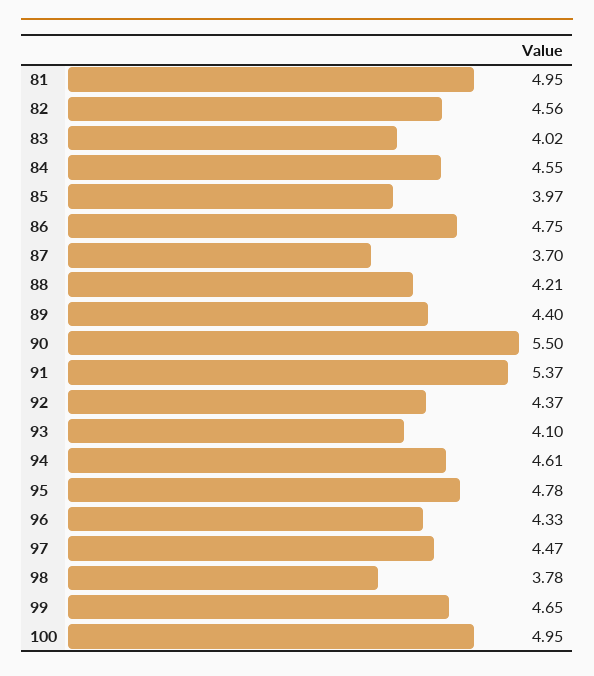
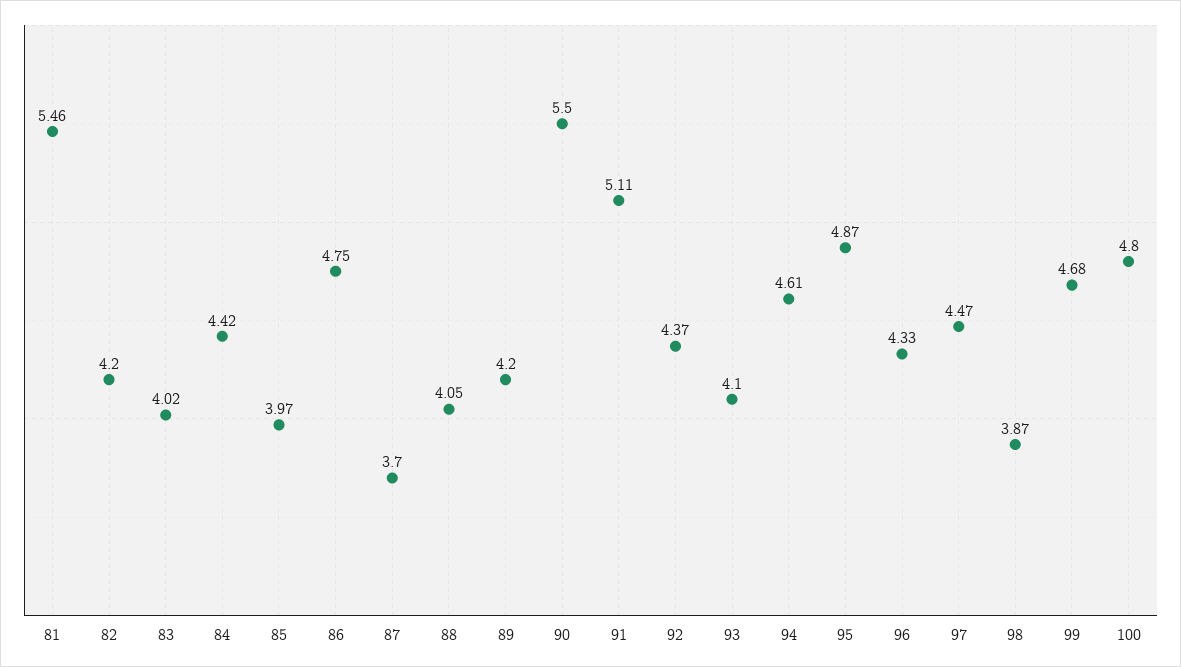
  {
-   "81": 4.95,
+   "81": 5.46,
-   "82": 4.56,
+   "82": 4.2,
    "83": 4.02,
-   "84": 4.55,
+   "84": 4.42,
    "85": 3.97,
    "86": 4.75,
    "87": 3.7,
-   "88": 4.21,
+   "88": 4.05,
-   "89": 4.4,
+   "89": 4.2,
    "90": 5.5,
-   "91": 5.37,
+   "91": 5.11,
    "92": 4.37,
    "93": 4.1,
    "94": 4.61,
-   "95": 4.78,
+   "95": 4.87,
    "96": 4.33,
    "97": 4.47,
-   "98": 3.78,
+   "98": 3.87,
-   "99": 4.65,
+   "99": 4.68,
-   "100": 4.95
+   "100": 4.8
  }

